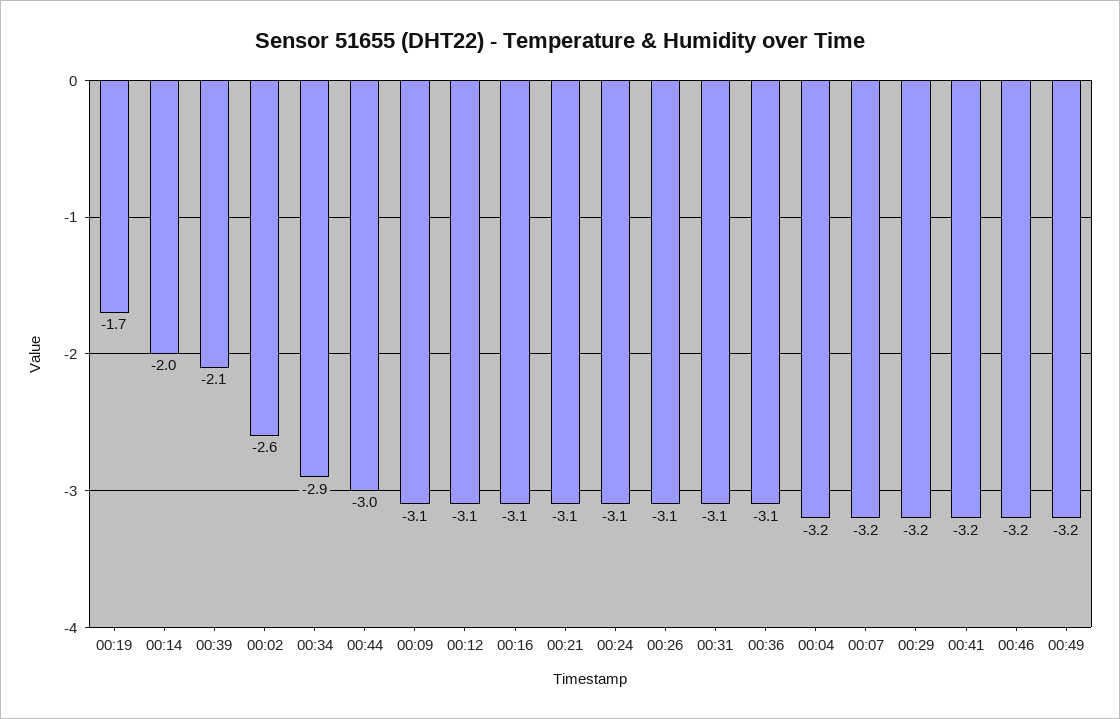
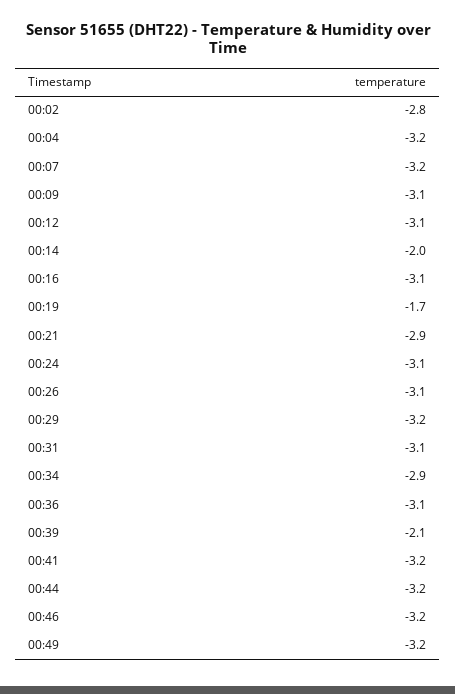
  {
    "00:19": -1.7,
    "00:14": -2,
    "00:39": -2.1,
-   "00:02": -2.6,
+   "00:02": -2.8,
    "00:34": -2.9,
-   "00:44": -3,
+   "00:44": -3.2,
    "00:09": -3.1,
    "00:12": -3.1,
    "00:16": -3.1,
-   "00:21": -3.1,
+   "00:21": -2.9,
    "00:24": -3.1,
    "00:26": -3.1,
    "00:31": -3.1,
    "00:36": -3.1,
    "00:04": -3.2,
    "00:07": -3.2,
    "00:29": -3.2,
    "00:41": -3.2,
    "00:46": -3.2,
    "00:49": -3.2
  }

